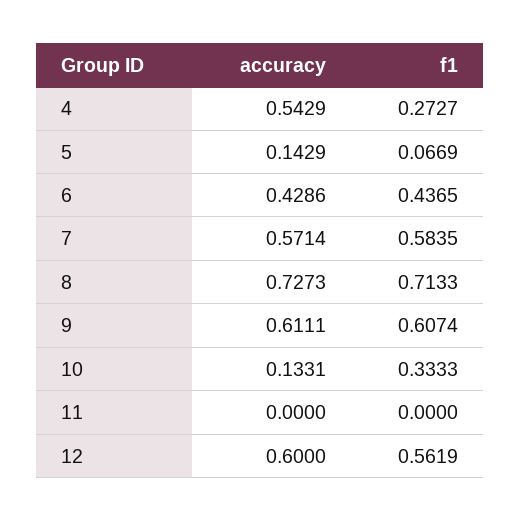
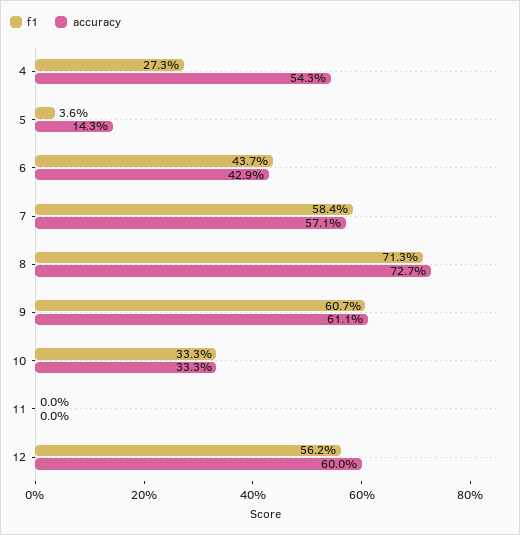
  {
    "accuracy": {
      "4": 0.5429,
      "5": 0.1429,
      "6": 0.4286,
      "7": 0.5714,
      "8": 0.7273,
      "9": 0.6111,
-     "10": 0.1331,
+     "10": 0.333,
      "11": 0,
      "12": 0.6
    },
    "f1": {
      "4": 0.2727,
-     "5": 0.0669,
+     "5": 0.036,
      "6": 0.4365,
      "7": 0.5835,
      "8": 0.7133,
      "9": 0.6074,
      "10": 0.3333,
      "11": 0,
      "12": 0.5619
    }
  }

